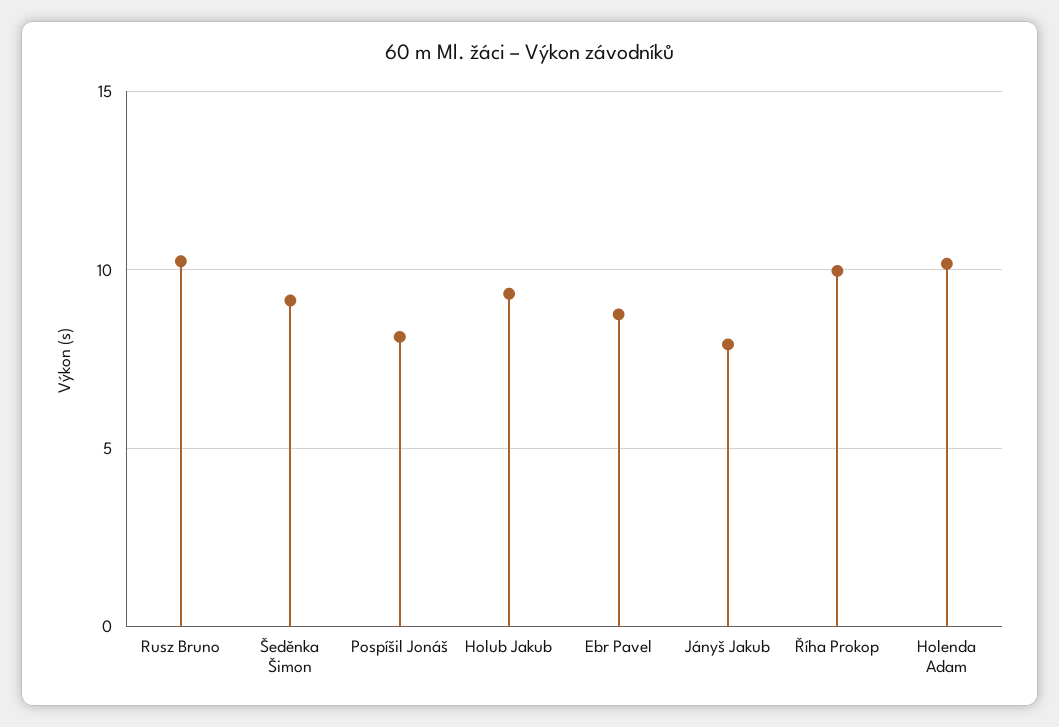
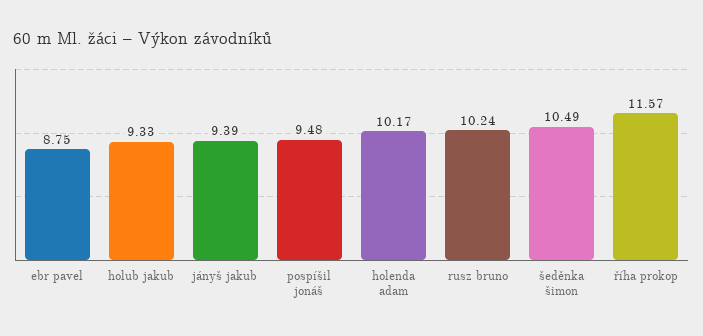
  {
    "Rusz Bruno": 10.24,
-   "Šeděnka Šimon": 9,
+   "Šeděnka Šimon": 10.49,
-   "Pospíšil Jonáš": 8,
+   "Pospíšil Jonáš": 9.48,
    "Holub Jakub": 9.33,
    "Ebr Pavel": 8.75,
-   "Jányš Jakub": 8,
+   "Jányš Jakub": 9.39,
-   "Říha Prokop": 10,
+   "Říha Prokop": 11.57,
    "Holenda Adam": 10.17
  }

